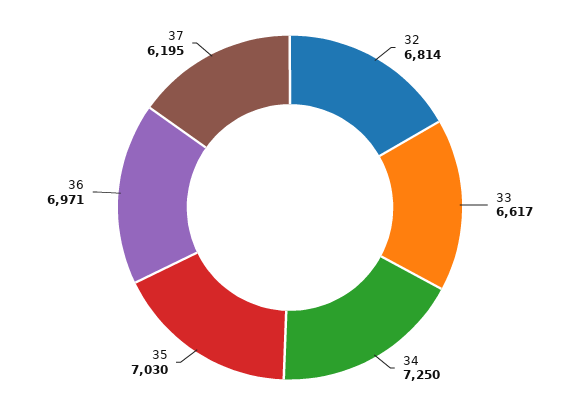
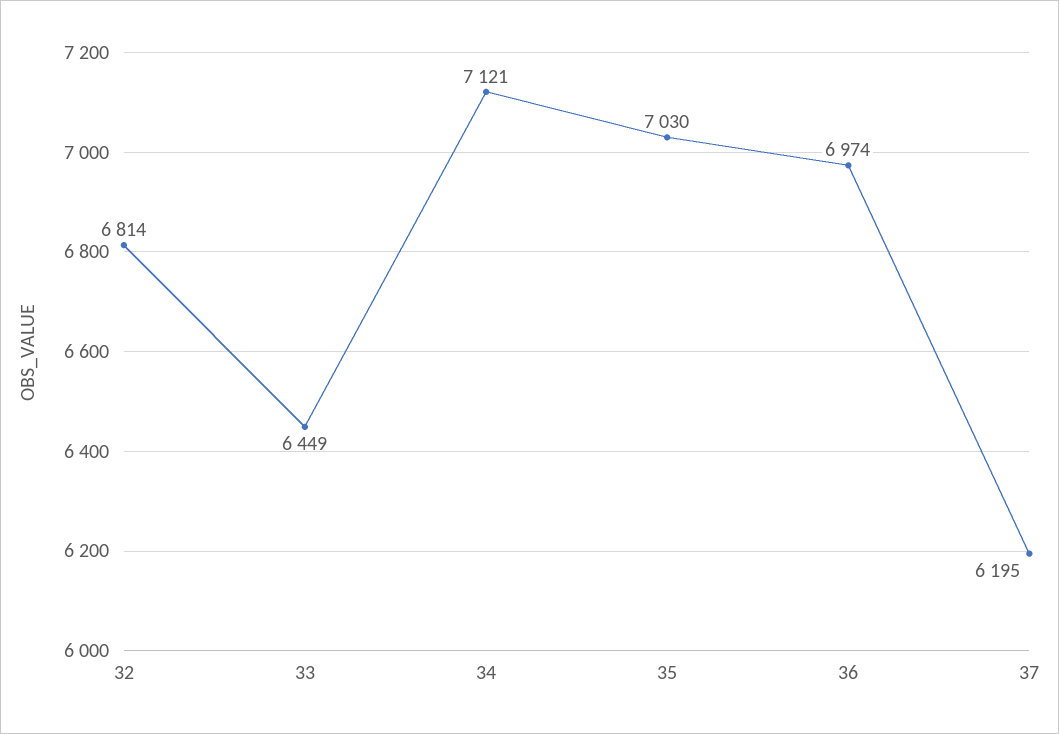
  {
    "32": 6814,
-   "33": 6617,
+   "33": 6449,
-   "34": 7250,
+   "34": 7121,
    "35": 7030,
-   "36": 6971,
+   "36": 6974,
    "37": 6195
  }

